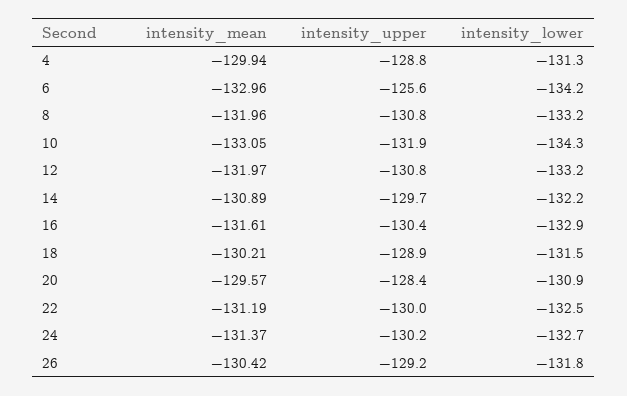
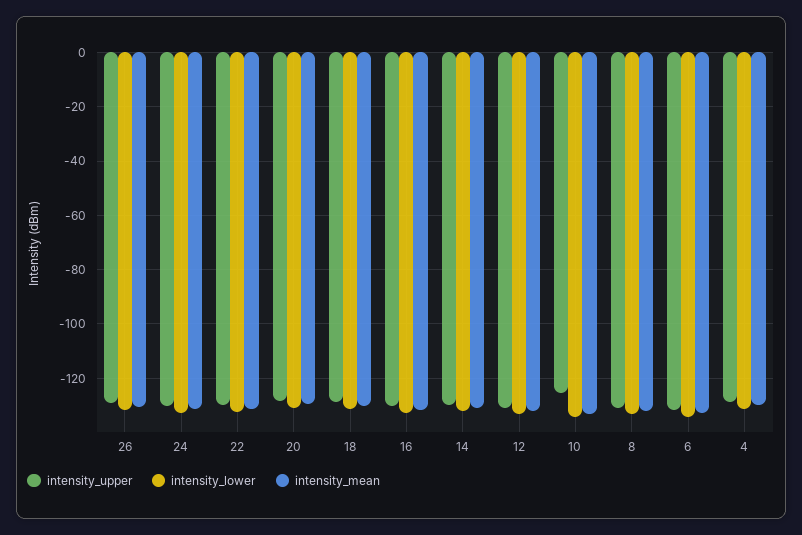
  {
    "intensity_mean": {
      "4": -129.94,
      "6": -132.96,
      "8": -131.96,
      "10": -133.05,
      "12": -131.97,
      "14": -130.89,
      "16": -131.61,
      "18": -130.21,
      "20": -129.57,
      "22": -131.19,
      "24": -131.37,
      "26": -130.42
    },
    "intensity_upper": {
      "4": -128.8,
-     "6": -125.6,
+     "6": -132.5,
      "8": -130.8,
-     "10": -131.9,
+     "10": -125,
      "12": -130.8,
      "14": -129.7,
      "16": -130.4,
      "18": -128.9,
      "20": -128.4,
      "22": -130,
      "24": -130.2,
      "26": -129.2
    },
    "intensity_lower": {
      "4": -131.3,
      "6": -134.2,
      "8": -133.2,
      "10": -134.3,
      "12": -133.2,
      "14": -132.2,
      "16": -132.9,
      "18": -131.5,
      "20": -130.9,
      "22": -132.5,
      "24": -132.7,
      "26": -131.8
    }
  }

